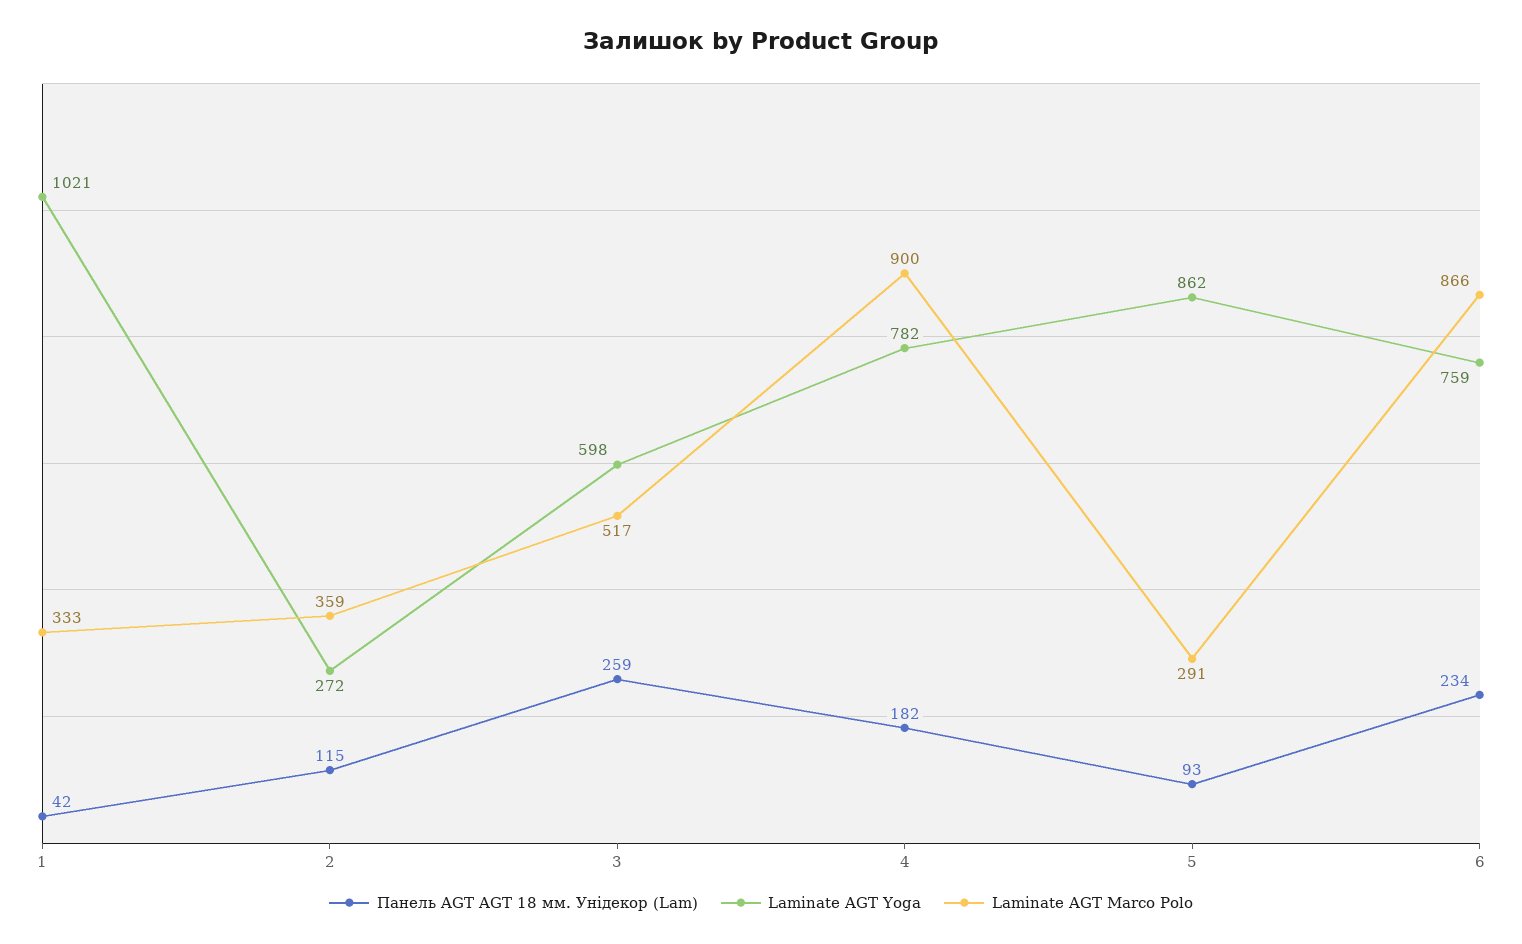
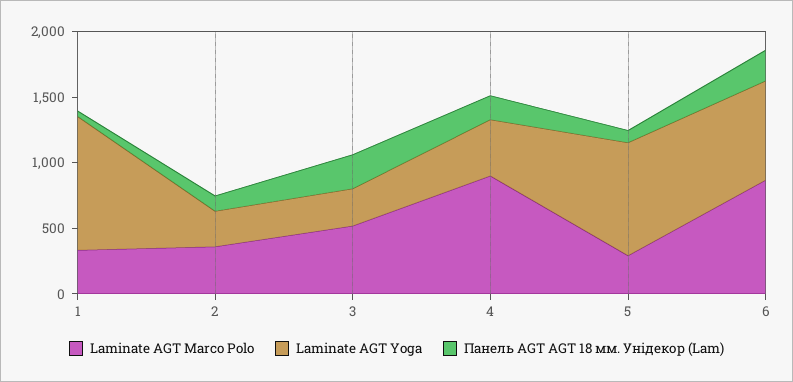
  {
    "Панель AGT AGT 18 мм. Унідекор (Lam)": {
      "1": 42,
      "2": 115,
      "3": 259,
      "4": 182,
      "5": 93,
      "6": 234
    },
    "Laminate AGT Yoga": {
      "1": 1021,
      "2": 272,
-     "3": 598,
+     "3": 300,
-     "4": 782,
+     "4": 400,
      "5": 862,
      "6": 759
    },
    "Laminate AGT Marco Polo": {
      "1": 333,
      "2": 359,
      "3": 517,
      "4": 900,
      "5": 291,
      "6": 866
    }
  }

